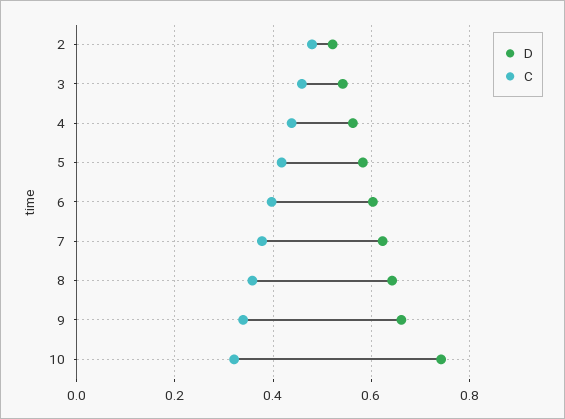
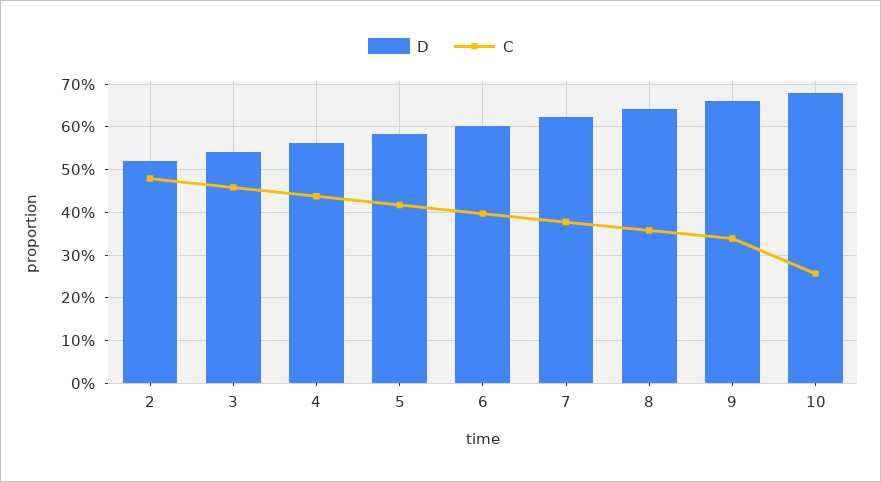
  {
    "D": {
      "2": 0.52,
      "3": 0.54,
      "4": 0.56,
      "5": 0.58,
      "6": 0.6,
      "7": 0.62,
      "8": 0.64,
      "9": 0.66,
-     "10": 0.74
+     "10": 0.68
    },
    "C": {
      "2": 0.48,
      "3": 0.46,
      "4": 0.44,
      "5": 0.42,
      "6": 0.4,
      "7": 0.38,
      "8": 0.36,
      "9": 0.34,
-     "10": 0.32
+     "10": 0.26
    }
  }

